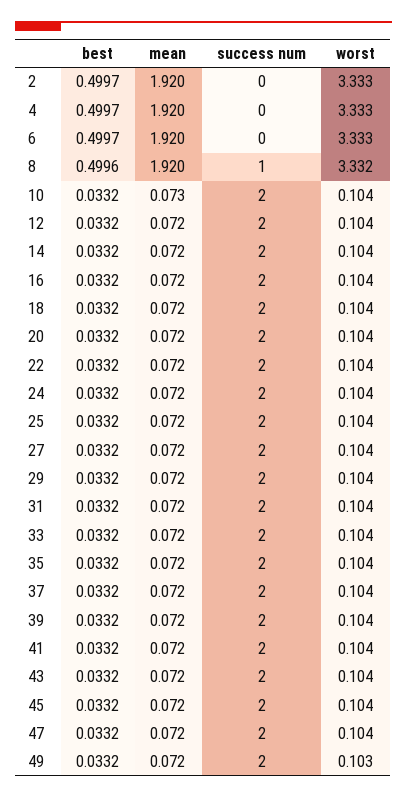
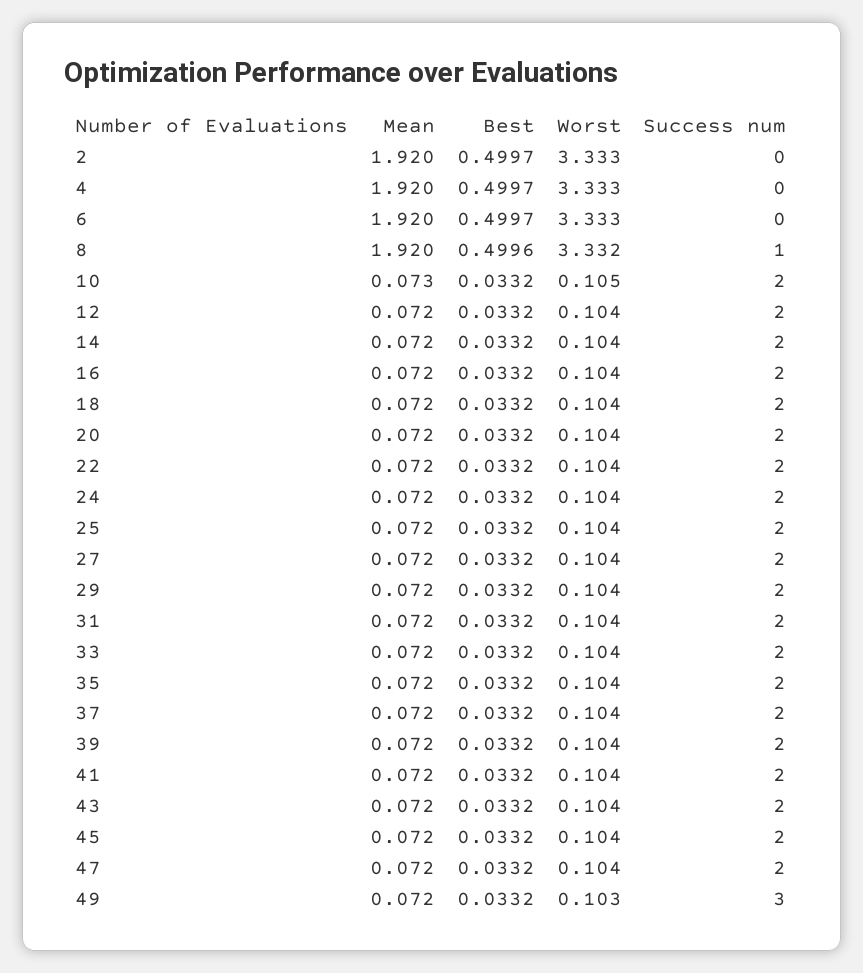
  {
    "best": {
      "2": 0.4997,
      "4": 0.4997,
      "6": 0.4997,
      "8": 0.4996,
      "10": 0.0332,
      "12": 0.0332,
      "14": 0.0332,
      "16": 0.0332,
      "18": 0.0332,
      "20": 0.0332,
      "22": 0.0332,
      "24": 0.0332,
      "25": 0.0332,
      "27": 0.0332,
      "29": 0.0332,
      "31": 0.0332,
      "33": 0.0332,
      "35": 0.0332,
      "37": 0.0332,
      "39": 0.0332,
      "41": 0.0332,
      "43": 0.0332,
      "45": 0.0332,
      "47": 0.0332,
      "49": 0.0332
    },
    "mean": {
      "2": 1.92,
      "4": 1.92,
      "6": 1.92,
      "8": 1.92,
      "10": 0.073,
      "12": 0.072,
      "14": 0.072,
      "16": 0.072,
      "18": 0.072,
      "20": 0.072,
      "22": 0.072,
      "24": 0.072,
      "25": 0.072,
      "27": 0.072,
      "29": 0.072,
      "31": 0.072,
      "33": 0.072,
      "35": 0.072,
      "37": 0.072,
      "39": 0.072,
      "41": 0.072,
      "43": 0.072,
      "45": 0.072,
      "47": 0.072,
      "49": 0.072
    },
    "success num": {
      "2": 0,
      "4": 0,
      "6": 0,
      "8": 1,
      "10": 2,
      "12": 2,
      "14": 2,
      "16": 2,
      "18": 2,
      "20": 2,
      "22": 2,
      "24": 2,
      "25": 2,
      "27": 2,
      "29": 2,
      "31": 2,
      "33": 2,
      "35": 2,
      "37": 2,
      "39": 2,
      "41": 2,
      "43": 2,
      "45": 2,
      "47": 2,
-     "49": 2
+     "49": 3
    },
    "worst": {
      "2": 3.333,
      "4": 3.333,
      "6": 3.333,
      "8": 3.332,
-     "10": 0.104,
+     "10": 0.105,
      "12": 0.104,
      "14": 0.104,
      "16": 0.104,
      "18": 0.104,
      "20": 0.104,
      "22": 0.104,
      "24": 0.104,
      "25": 0.104,
      "27": 0.104,
      "29": 0.104,
      "31": 0.104,
      "33": 0.104,
      "35": 0.104,
      "37": 0.104,
      "39": 0.104,
      "41": 0.104,
      "43": 0.104,
      "45": 0.104,
      "47": 0.104,
      "49": 0.103
    }
  }

